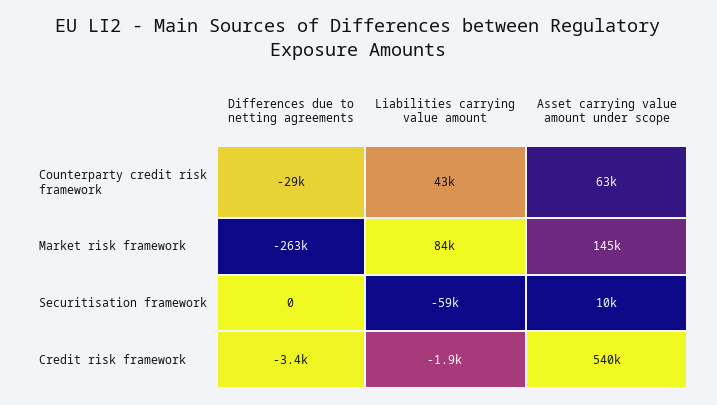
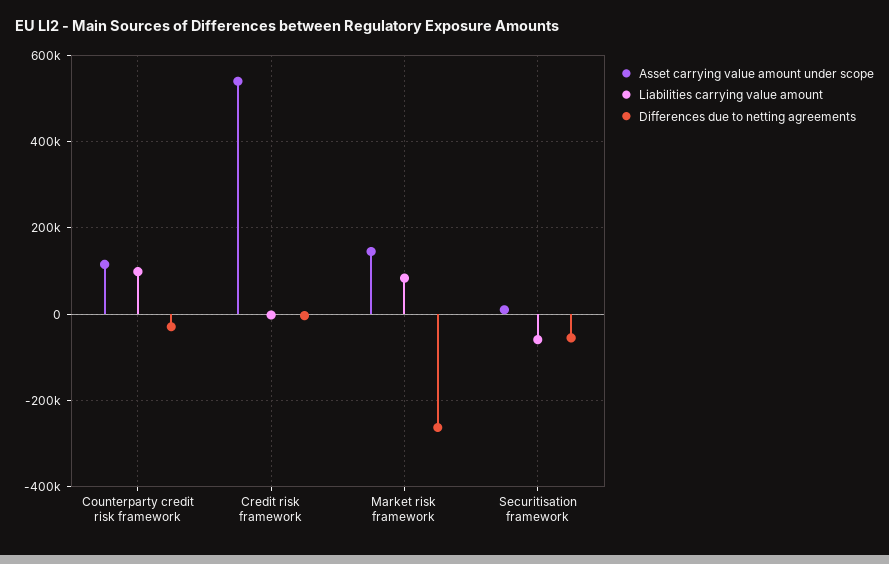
  {
    "Differences due to netting agreements": {
      "Counterparty credit risk framework": -29000,
      "Market risk framework": -263000,
-     "Securitisation framework": 0,
+     "Securitisation framework": -60000,
      "Credit risk framework": -3400
    },
    "Liabilities carrying value amount": {
-     "Counterparty credit risk framework": 43000,
+     "Counterparty credit risk framework": 100000,
      "Market risk framework": 84000,
      "Securitisation framework": -59000,
      "Credit risk framework": -1900
    },
    "Asset carrying value amount under scope": {
-     "Counterparty credit risk framework": 63000,
+     "Counterparty credit risk framework": 120000,
      "Market risk framework": 145000,
      "Securitisation framework": 10000,
      "Credit risk framework": 540000
    }
  }

